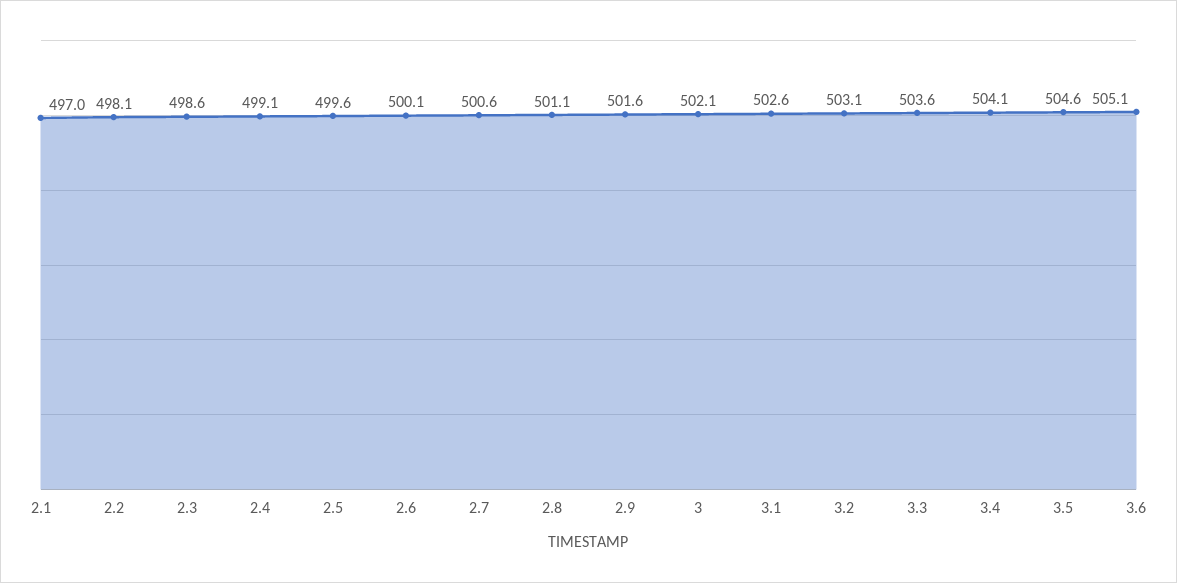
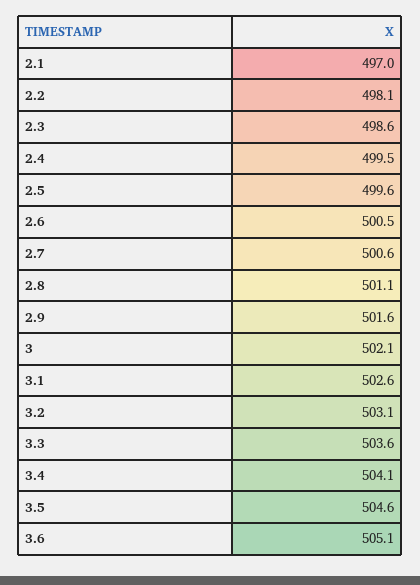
  {
    "2.1": 497,
    "2.2": 498.1,
    "2.3": 498.6,
-   "2.4": 499.1,
+   "2.4": 499.5,
    "2.5": 499.6,
-   "2.6": 500.1,
+   "2.6": 500.5,
    "2.7": 500.6,
    "2.8": 501.1,
    "2.9": 501.6,
    "3": 502.1,
    "3.1": 502.6,
    "3.2": 503.1,
    "3.3": 503.6,
    "3.4": 504.1,
    "3.5": 504.6,
    "3.6": 505.1
  }

